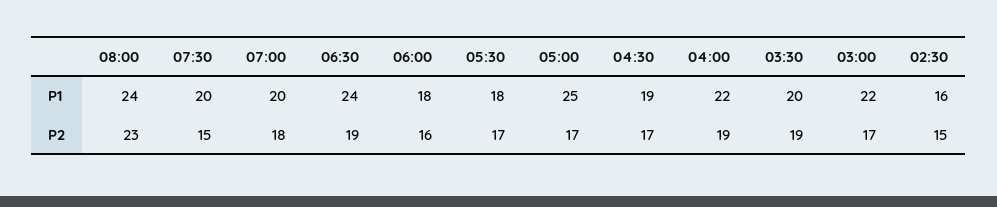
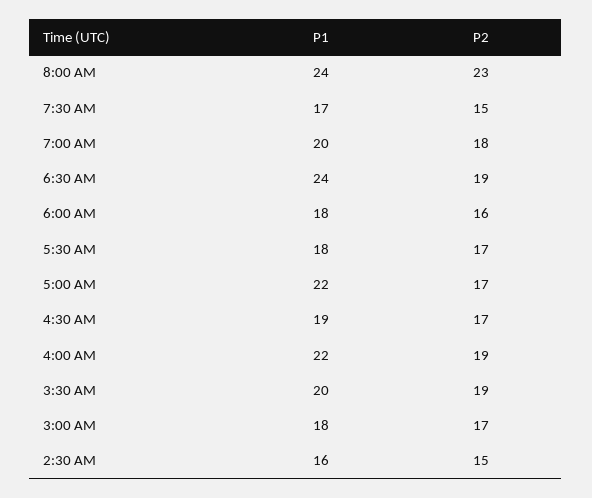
  {
    "08:00": {
      "P1": 24,
      "P2": 23
    },
    "07:30": {
-     "P1": 20,
+     "P1": 17,
      "P2": 15
    },
    "07:00": {
      "P1": 20,
      "P2": 18
    },
    "06:30": {
      "P1": 24,
      "P2": 19
    },
    "06:00": {
      "P1": 18,
      "P2": 16
    },
    "05:30": {
      "P1": 18,
      "P2": 17
    },
    "05:00": {
-     "P1": 25,
+     "P1": 22,
      "P2": 17
    },
    "04:30": {
      "P1": 19,
      "P2": 17
    },
    "04:00": {
      "P1": 22,
      "P2": 19
    },
    "03:30": {
      "P1": 20,
      "P2": 19
    },
    "03:00": {
-     "P1": 22,
+     "P1": 18,
      "P2": 17
    },
    "02:30": {
      "P1": 16,
      "P2": 15
    }
  }

